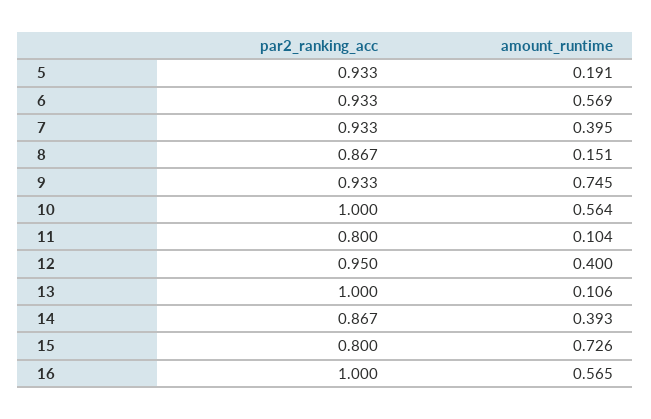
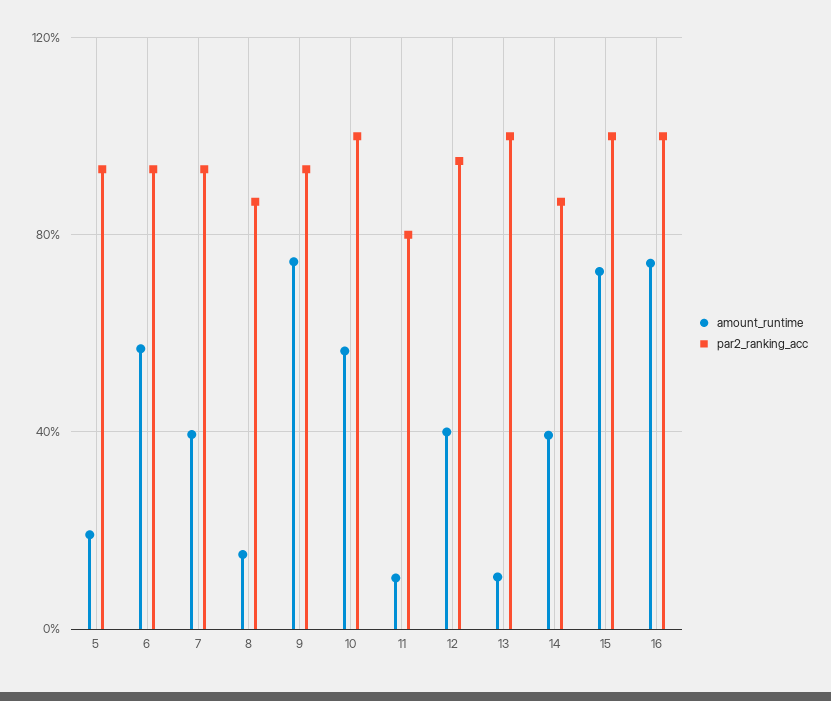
  {
    "par2_ranking_acc": {
      "5": 0.933,
      "6": 0.933,
      "7": 0.933,
      "8": 0.867,
      "9": 0.933,
      "10": 1,
      "11": 0.8,
      "12": 0.95,
      "13": 1,
      "14": 0.867,
-     "15": 0.8,
+     "15": 1,
      "16": 1
    },
    "amount_runtime": {
      "5": 0.191,
      "6": 0.569,
      "7": 0.395,
      "8": 0.151,
      "9": 0.745,
      "10": 0.564,
      "11": 0.104,
      "12": 0.4,
      "13": 0.106,
      "14": 0.393,
      "15": 0.726,
-     "16": 0.565
+     "16": 0.75
    }
  }

